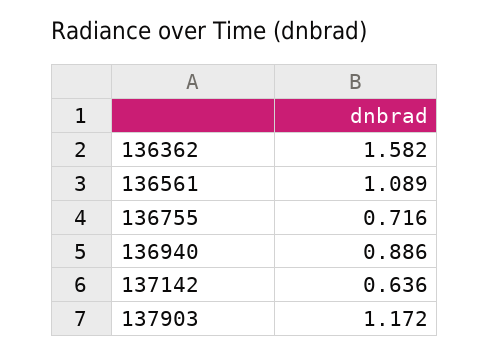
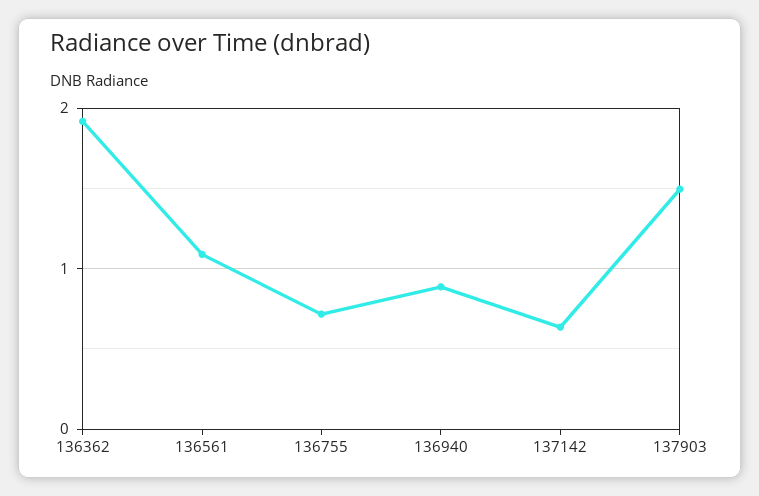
  {
-   "136362": 1.582,
+   "136362": 1.9,
    "136561": 1.089,
    "136755": 0.716,
    "136940": 0.886,
    "137142": 0.636,
-   "137903": 1.172
+   "137903": 1.5
  }

